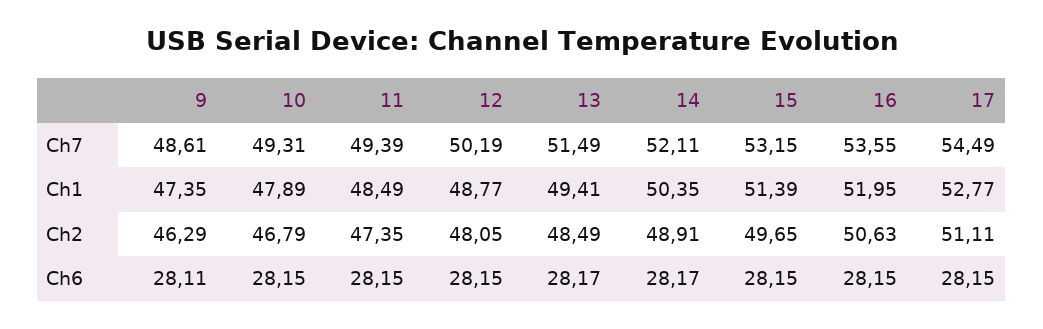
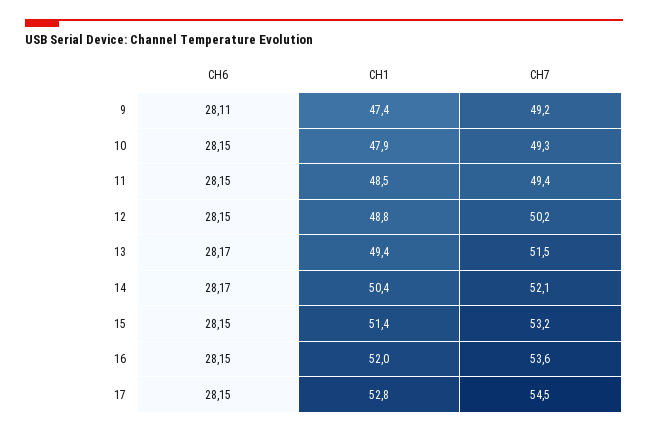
  {
    "9": {
-     "Ch7": 48.61,
+     "Ch7": 49.2,
      "Ch1": 47.35,
-     "Ch2": 46.29,
      "Ch6": 28.11
    },
    "10": {
      "Ch7": 49.31,
      "Ch1": 47.89,
-     "Ch2": 46.79,
      "Ch6": 28.15
    },
    "11": {
      "Ch7": 49.39,
      "Ch1": 48.49,
-     "Ch2": 47.35,
      "Ch6": 28.15
    },
    "12": {
      "Ch7": 50.19,
      "Ch1": 48.77,
-     "Ch2": 48.05,
      "Ch6": 28.15
    },
    "13": {
      "Ch7": 51.49,
      "Ch1": 49.41,
-     "Ch2": 48.49,
      "Ch6": 28.17
    },
    "14": {
      "Ch7": 52.11,
      "Ch1": 50.35,
-     "Ch2": 48.91,
      "Ch6": 28.17
    },
    "15": {
      "Ch7": 53.15,
      "Ch1": 51.39,
-     "Ch2": 49.65,
      "Ch6": 28.15
    },
    "16": {
      "Ch7": 53.55,
      "Ch1": 51.95,
-     "Ch2": 50.63,
      "Ch6": 28.15
    },
    "17": {
      "Ch7": 54.49,
      "Ch1": 52.77,
-     "Ch2": 51.11,
      "Ch6": 28.15
    }
  }

